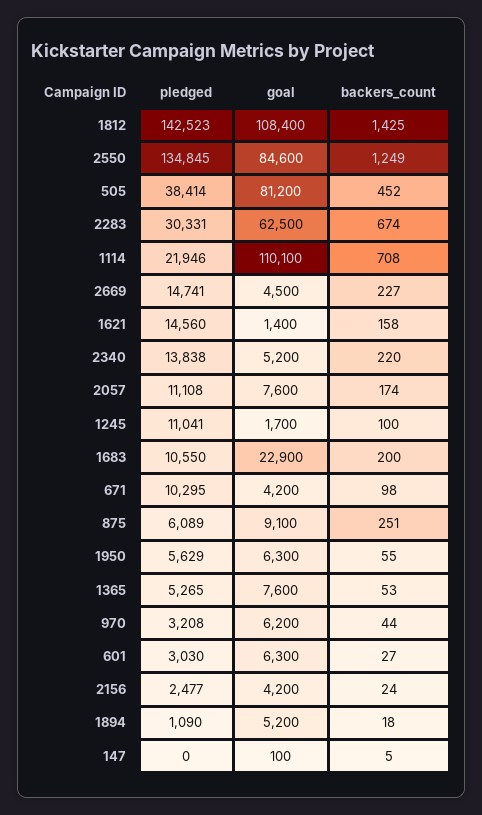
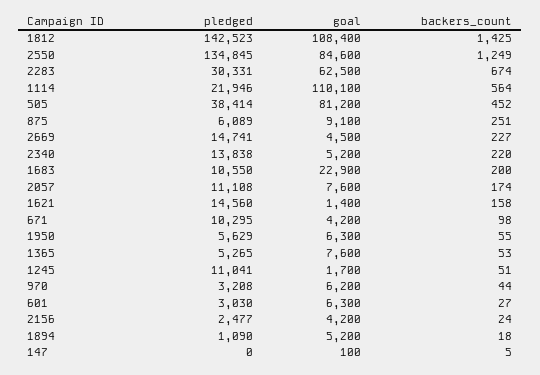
  {
    "pledged": {
      "1812": 142523,
      "2550": 134845,
      "505": 38414,
      "2283": 30331,
      "1114": 21946,
      "2669": 14741,
      "1621": 14560,
      "2340": 13838,
      "2057": 11108,
      "1245": 11041,
      "1683": 10550,
      "671": 10295,
      "875": 6089,
      "1950": 5629,
      "1365": 5265,
      "970": 3208,
      "601": 3030,
      "2156": 2477,
      "1894": 1090,
      "147": 0
    },
    "goal": {
      "1812": 108400,
      "2550": 84600,
      "505": 81200,
      "2283": 62500,
      "1114": 110100,
      "2669": 4500,
      "1621": 1400,
      "2340": 5200,
      "2057": 7600,
      "1245": 1700,
      "1683": 22900,
      "671": 4200,
      "875": 9100,
      "1950": 6300,
      "1365": 7600,
      "970": 6200,
      "601": 6300,
      "2156": 4200,
      "1894": 5200,
      "147": 100
    },
    "backers_count": {
      "1812": 1425,
      "2550": 1249,
      "505": 452,
      "2283": 674,
-     "1114": 708,
+     "1114": 564,
      "2669": 227,
      "1621": 158,
      "2340": 220,
      "2057": 174,
-     "1245": 100,
+     "1245": 51,
      "1683": 200,
      "671": 98,
      "875": 251,
      "1950": 55,
      "1365": 53,
      "970": 44,
      "601": 27,
      "2156": 24,
      "1894": 18,
      "147": 5
    }
  }

